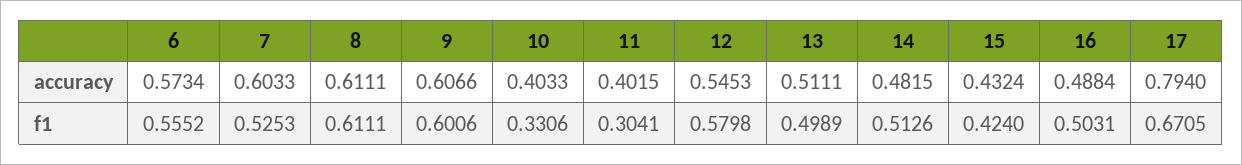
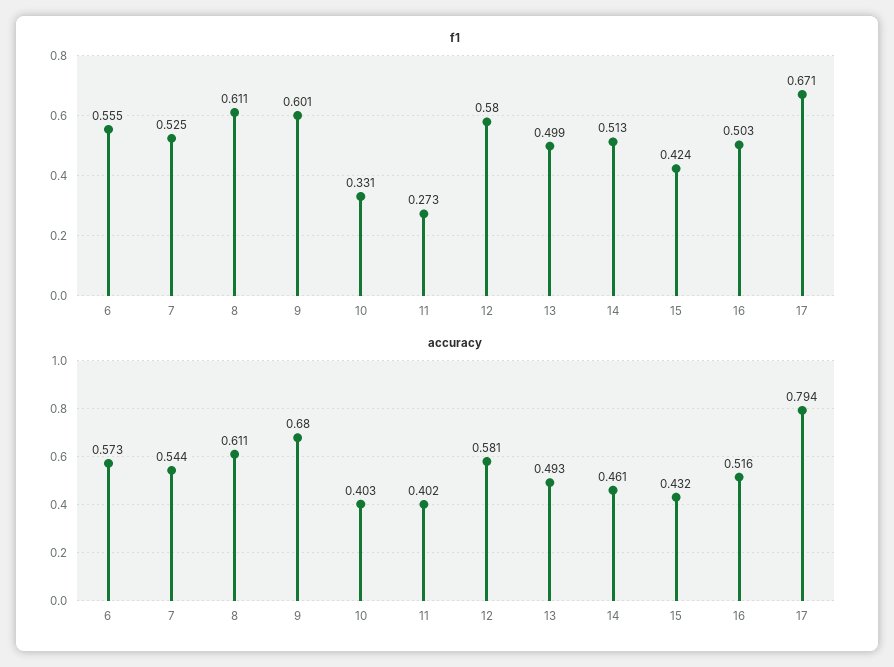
  {
    "accuracy": {
      "6": 0.5734,
-     "7": 0.6033,
+     "7": 0.544,
      "8": 0.6111,
-     "9": 0.6066,
+     "9": 0.68,
      "10": 0.4033,
      "11": 0.4015,
-     "12": 0.5453,
+     "12": 0.581,
-     "13": 0.5111,
+     "13": 0.493,
-     "14": 0.4815,
+     "14": 0.461,
      "15": 0.4324,
-     "16": 0.4884,
+     "16": 0.516,
      "17": 0.794
    },
    "f1": {
      "6": 0.5552,
      "7": 0.5253,
      "8": 0.6111,
      "9": 0.6006,
      "10": 0.3306,
-     "11": 0.3041,
+     "11": 0.273,
      "12": 0.5798,
      "13": 0.4989,
      "14": 0.5126,
      "15": 0.424,
      "16": 0.5031,
      "17": 0.6705
    }
  }

